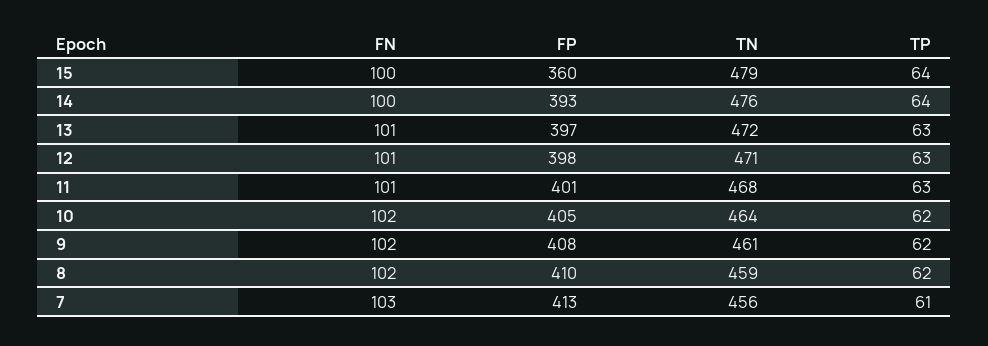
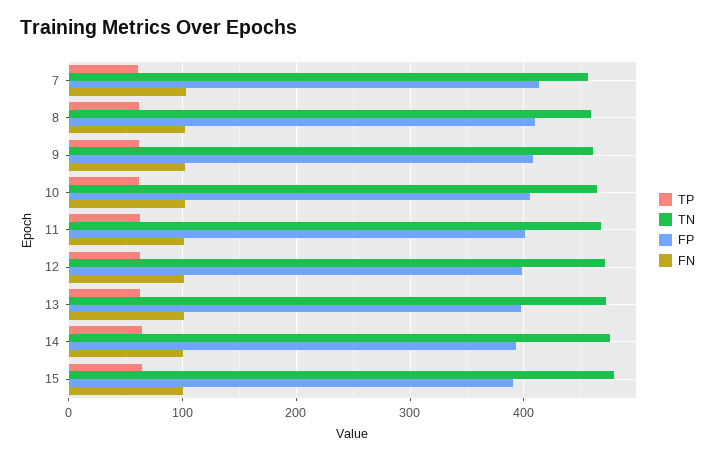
  {
    "FN": {
      "15": 100,
      "14": 100,
      "13": 101,
      "12": 101,
      "11": 101,
      "10": 102,
      "9": 102,
      "8": 102,
      "7": 103
    },
    "FP": {
-     "15": 360,
+     "15": 390,
      "14": 393,
      "13": 397,
      "12": 398,
      "11": 401,
      "10": 405,
      "9": 408,
      "8": 410,
      "7": 413
    },
    "TN": {
      "15": 479,
      "14": 476,
      "13": 472,
      "12": 471,
      "11": 468,
      "10": 464,
      "9": 461,
      "8": 459,
      "7": 456
    },
    "TP": {
      "15": 64,
      "14": 64,
      "13": 63,
      "12": 63,
      "11": 63,
      "10": 62,
      "9": 62,
      "8": 62,
      "7": 61
    }
  }

